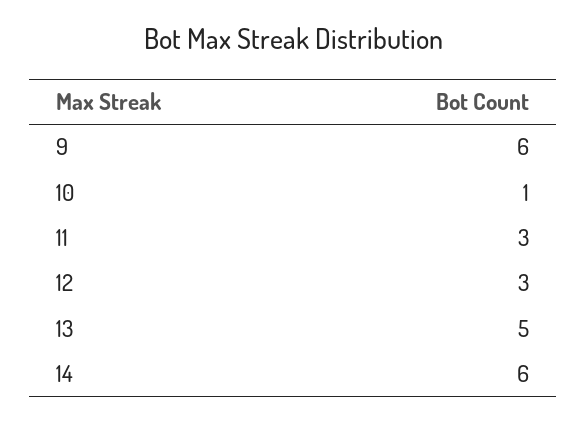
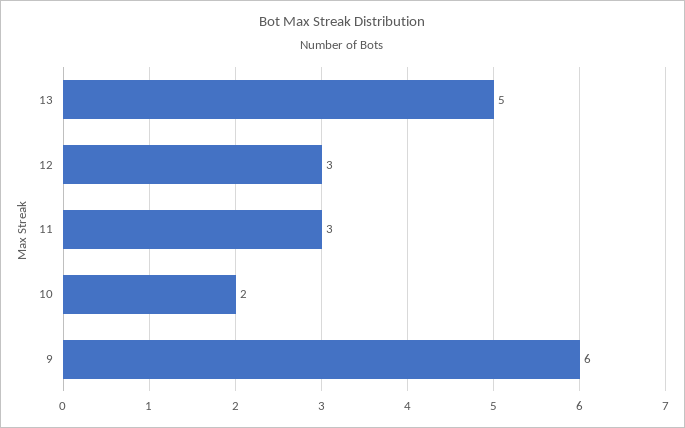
  {
    "9": 6,
-   "10": 1,
+   "10": 2,
    "11": 3,
    "12": 3,
-   "13": 5,
+   "13": 5
-   "14": 6
  }

